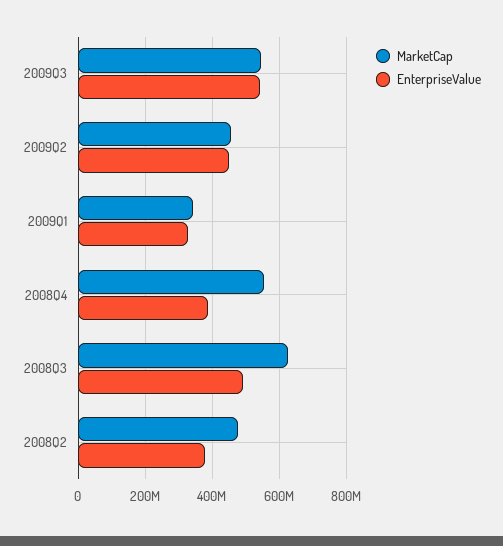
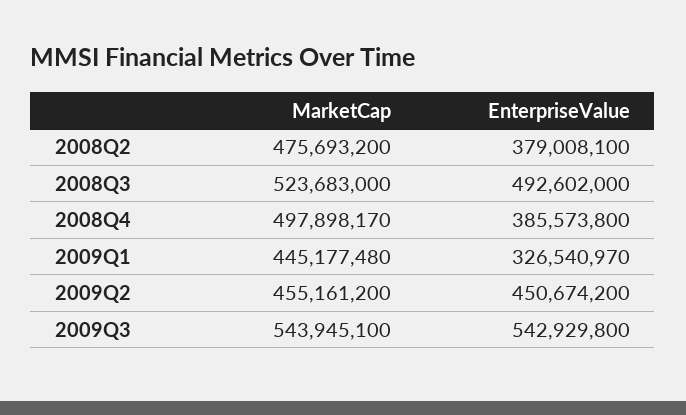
  {
    "MarketCap": {
      "2009Q3": 543945100,
      "2009Q2": 455161200,
-     "2009Q1": 340000000,
+     "2009Q1": 445177480,
-     "2008Q4": 560000000,
+     "2008Q4": 497898170,
-     "2008Q3": 620000000,
+     "2008Q3": 523683000,
      "2008Q2": 475693200
    },
    "EnterpriseValue": {
      "2009Q3": 542929800,
      "2009Q2": 450674200,
      "2009Q1": 326540970,
      "2008Q4": 385573800,
      "2008Q3": 492602000,
      "2008Q2": 379008100
    }
  }

